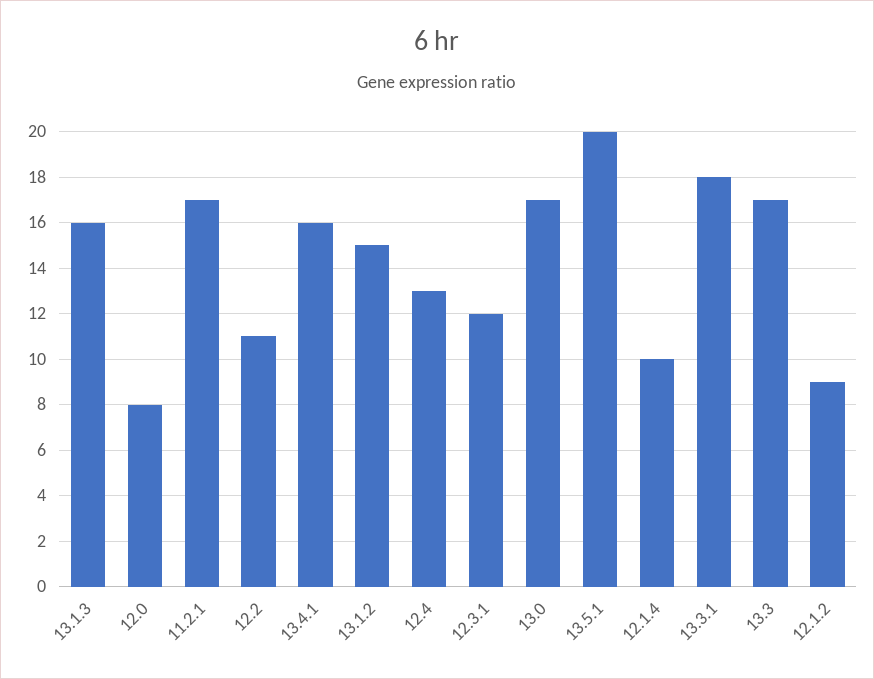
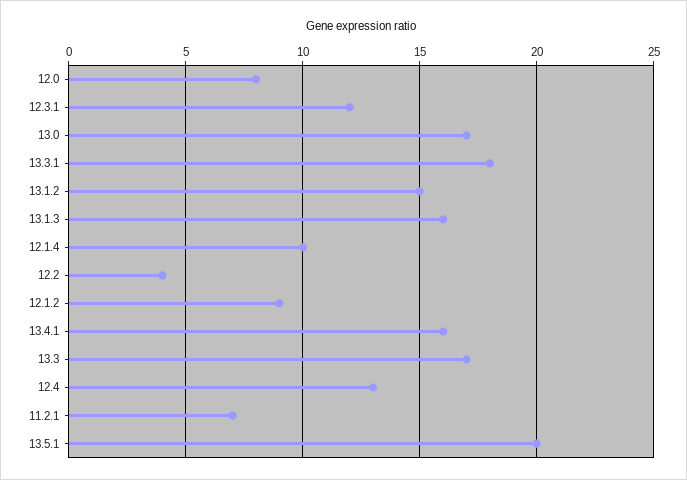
  {
    "13.1.3": 16,
    "12.0": 8,
-   "11.2.1": 17,
+   "11.2.1": 7,
-   "12.2": 11,
+   "12.2": 4,
    "13.4.1": 16,
    "13.1.2": 15,
    "12.4": 13,
    "12.3.1": 12,
    "13.0": 17,
    "13.5.1": 20,
    "12.1.4": 10,
    "13.3.1": 18,
    "13.3": 17,
    "12.1.2": 9
  }

